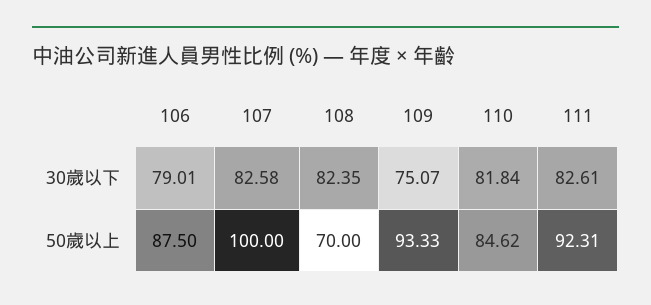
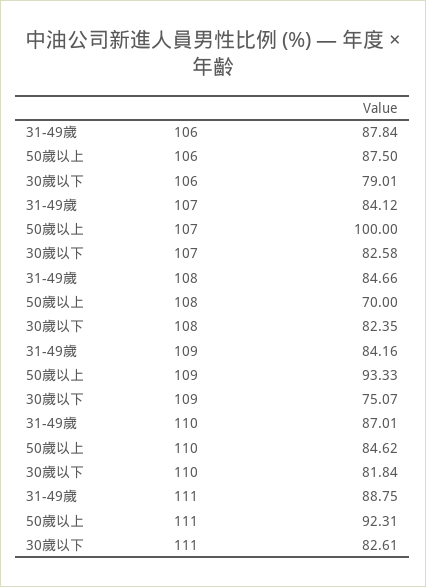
  {
    "106": {
      "30歲以下": 79.01,
-     "50歲以上": 87.5
+     "50歲以上": 87.5,
+     "31-49歲": 87.84
    },
    "107": {
      "30歲以下": 82.58,
-     "50歲以上": 100
+     "50歲以上": 100,
+     "31-49歲": 84.12
    },
    "108": {
      "30歲以下": 82.35,
-     "50歲以上": 70
+     "50歲以上": 70,
+     "31-49歲": 84.66
    },
    "109": {
      "30歲以下": 75.07,
-     "50歲以上": 93.33
+     "50歲以上": 93.33,
+     "31-49歲": 84.16
    },
    "110": {
      "30歲以下": 81.84,
-     "50歲以上": 84.62
+     "50歲以上": 84.62,
+     "31-49歲": 87.01
    },
    "111": {
      "30歲以下": 82.61,
-     "50歲以上": 92.31
+     "50歲以上": 92.31,
+     "31-49歲": 88.75
    }
  }

